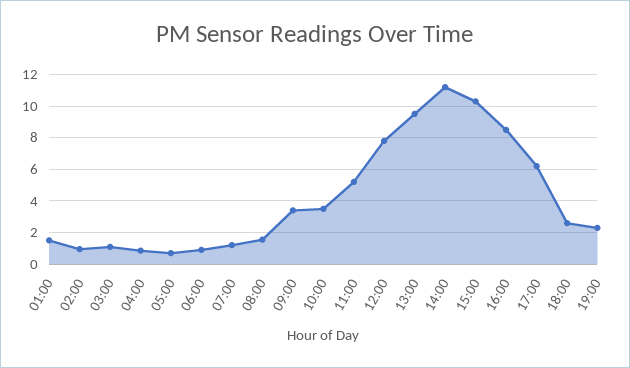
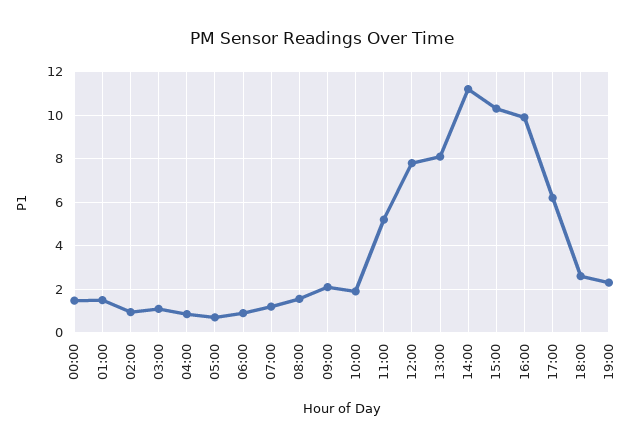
  {
    "01:00": 1.5,
    "02:00": 1,
    "03:00": 1,
    "04:00": 1,
    "05:00": 0.5,
    "06:00": 1,
    "07:00": 1,
    "08:00": 1.5,
-   "09:00": 3.5,
+   "09:00": 2,
-   "10:00": 3.5,
+   "10:00": 2,
    "11:00": 5,
    "12:00": 8,
-   "13:00": 9.5,
+   "13:00": 8,
    "14:00": 11,
    "15:00": 10.5,
-   "16:00": 8.5,
+   "16:00": 10,
    "17:00": 6,
    "18:00": 2.5,
-   "19:00": 2.5
+   "19:00": 2.5,
+   "00:00": 1.5
  }

